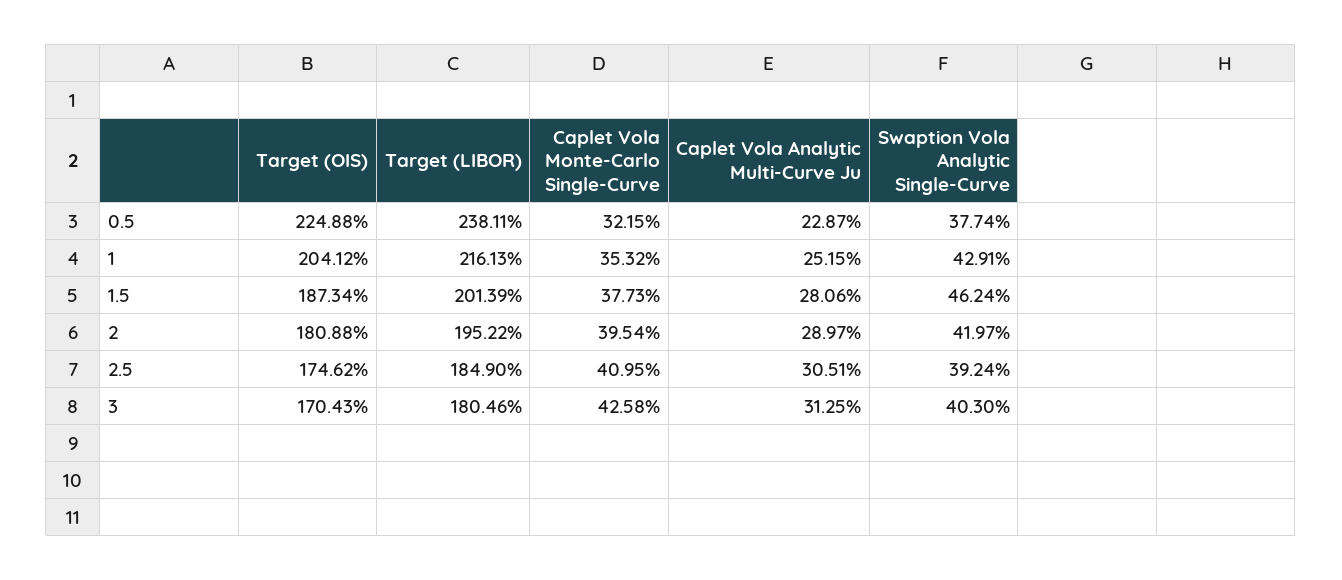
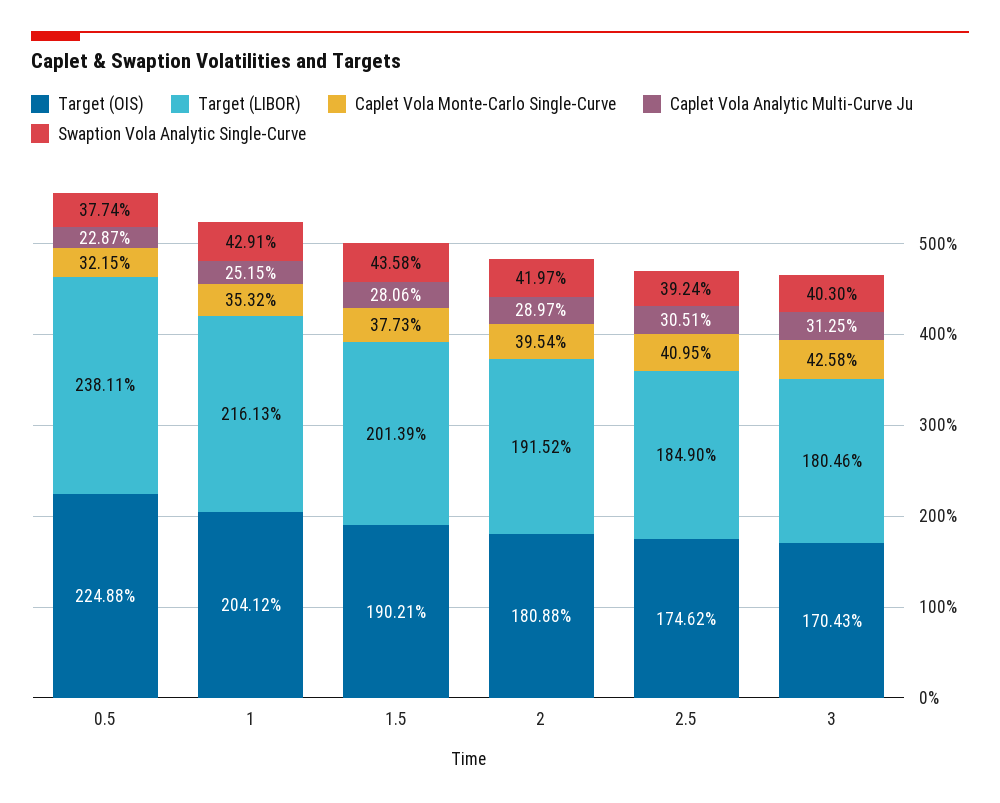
  {
    "Target (OIS)": {
      "0.5": 224.88,
      "1": 204.12,
-     "1.5": 187.34,
+     "1.5": 190.21,
      "2": 180.88,
      "2.5": 174.62,
      "3": 170.43
    },
    "Target (LIBOR)": {
      "0.5": 238.11,
      "1": 216.13,
      "1.5": 201.39,
-     "2": 195.22,
+     "2": 191.52,
      "2.5": 184.9,
      "3": 180.46
    },
    "Caplet Vola Monte-Carlo Single-Curve": {
      "0.5": 32.15,
      "1": 35.32,
      "1.5": 37.73,
      "2": 39.54,
      "2.5": 40.95,
      "3": 42.58
    },
    "Caplet Vola Analytic Multi-Curve Ju": {
      "0.5": 22.87,
      "1": 25.15,
      "1.5": 28.06,
      "2": 28.97,
      "2.5": 30.51,
      "3": 31.25
    },
    "Swaption Vola Analytic Single-Curve": {
      "0.5": 37.74,
      "1": 42.91,
-     "1.5": 46.24,
+     "1.5": 43.58,
      "2": 41.97,
      "2.5": 39.24,
      "3": 40.3
    }
  }

